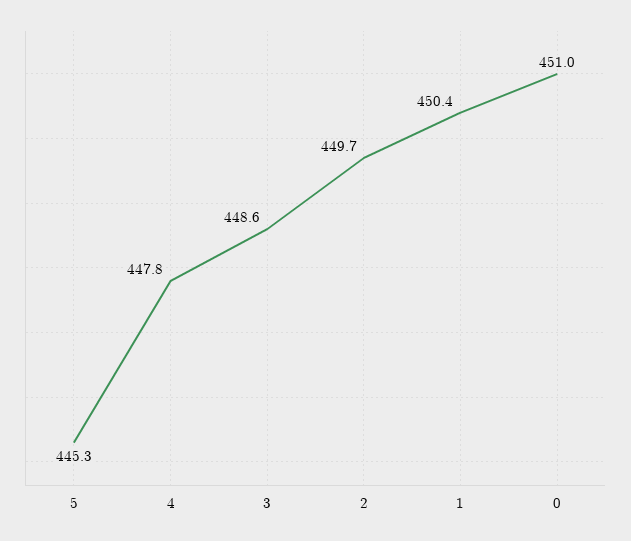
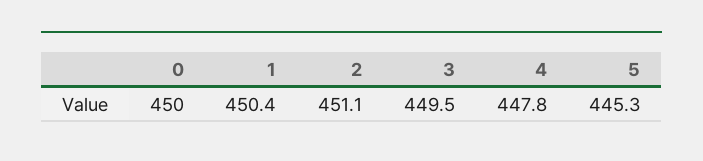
  {
    "5": 445.3,
    "4": 447.8,
-   "3": 448.6,
+   "3": 449.5,
-   "2": 449.7,
+   "2": 451.1,
    "1": 450.4,
-   "0": 451
+   "0": 450
  }

